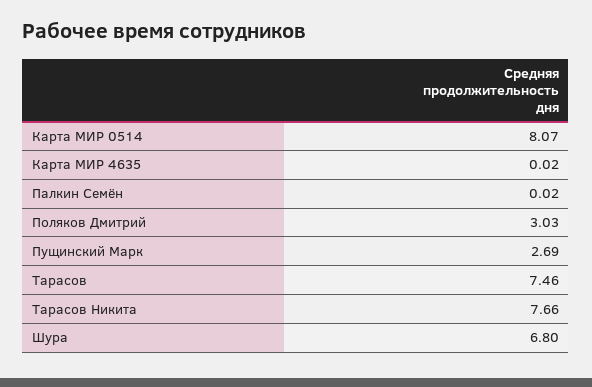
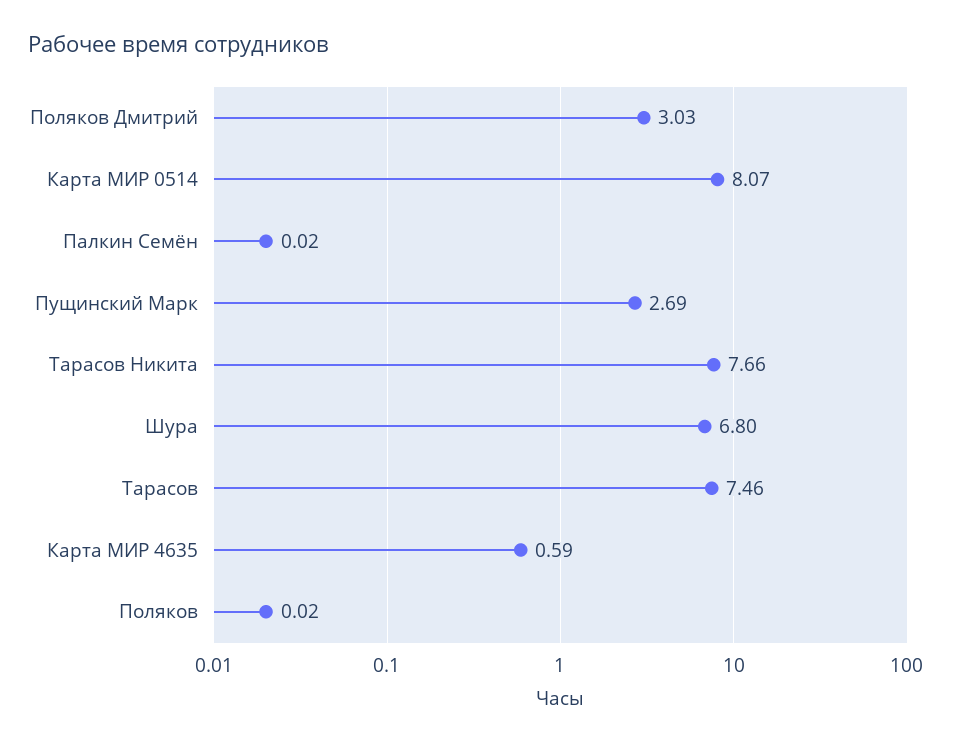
  {
    "Карта МИР 0514": 8.07,
-   "Карта МИР 4635": 0.02,
+   "Карта МИР 4635": 0.59,
    "Палкин Семён": 0.02,
    "Поляков Дмитрий": 3.03,
    "Пущинский Марк": 2.69,
    "Тарасов": 7.46,
    "Тарасов Никита": 7.66,
-   "Шура": 6.8
+   "Шура": 6.8,
+   "Поляков": 0.02
  }

